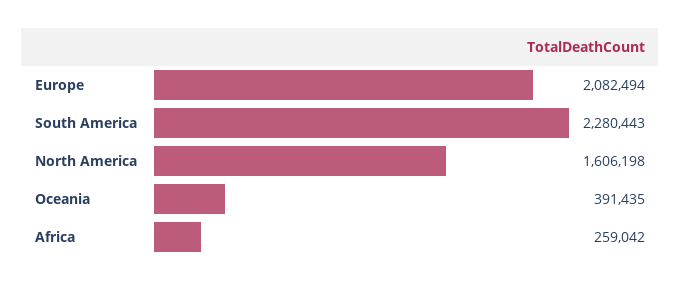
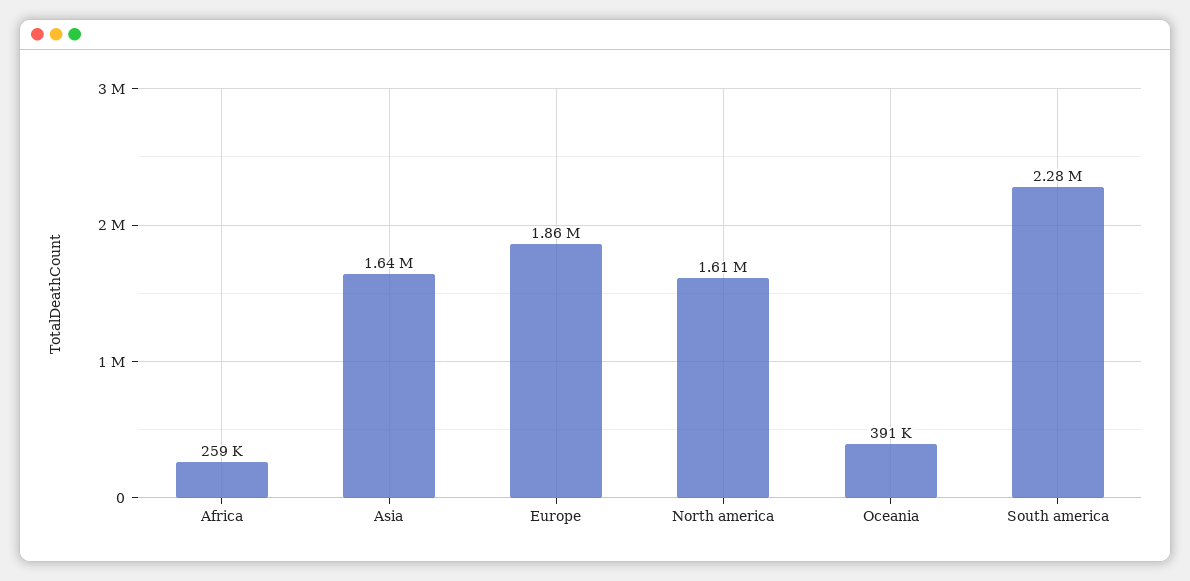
  {
-   "Europe": 2082494,
+   "Europe": 1860000,
    "South America": 2280443,
    "North America": 1606198,
    "Oceania": 391435,
-   "Africa": 259042
+   "Africa": 259042,
+   "Asia": 1640000
  }

